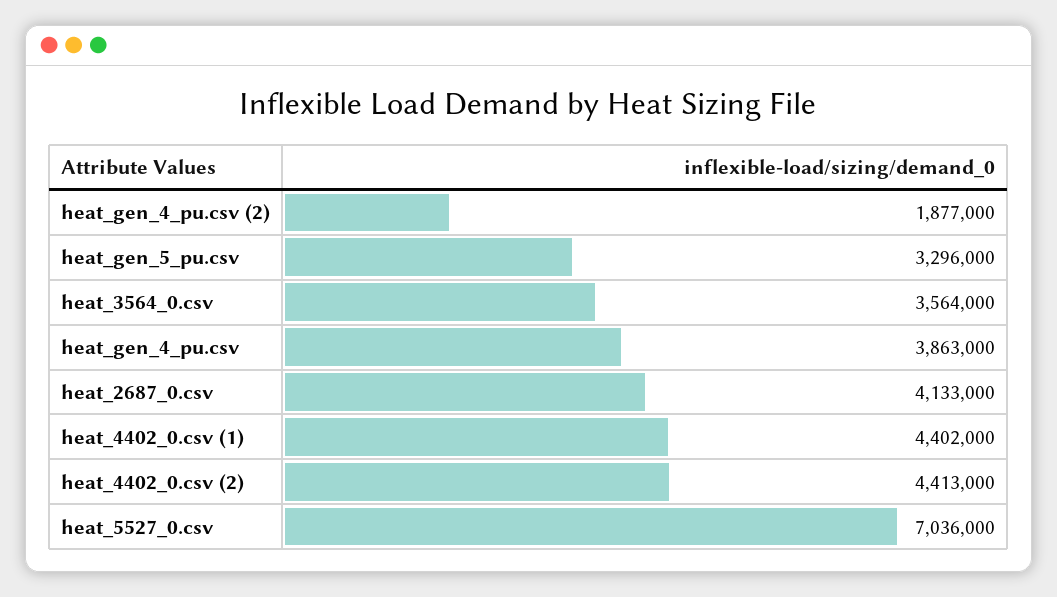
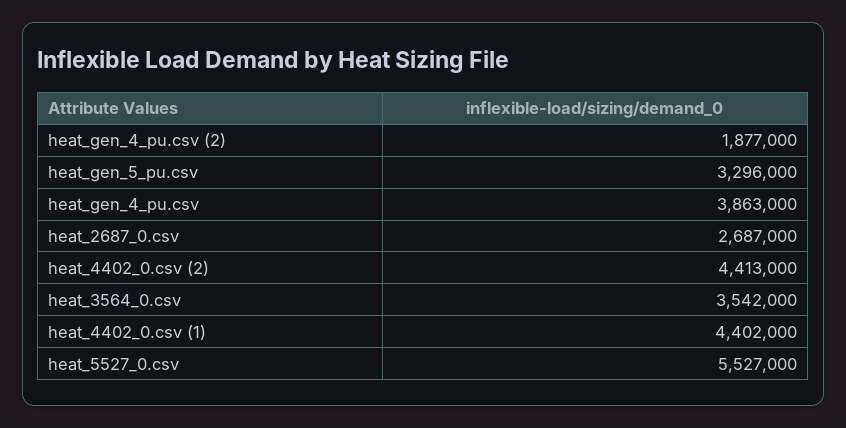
  {
    "heat_gen_4_pu.csv (2)": 1877000,
    "heat_gen_5_pu.csv": 3296000,
-   "heat_3564_0.csv": 3564000,
+   "heat_3564_0.csv": 3542000,
    "heat_gen_4_pu.csv": 3863000,
-   "heat_2687_0.csv": 4133000,
+   "heat_2687_0.csv": 2687000,
    "heat_4402_0.csv (1)": 4402000,
    "heat_4402_0.csv (2)": 4413000,
-   "heat_5527_0.csv": 7036000
+   "heat_5527_0.csv": 5527000
  }

